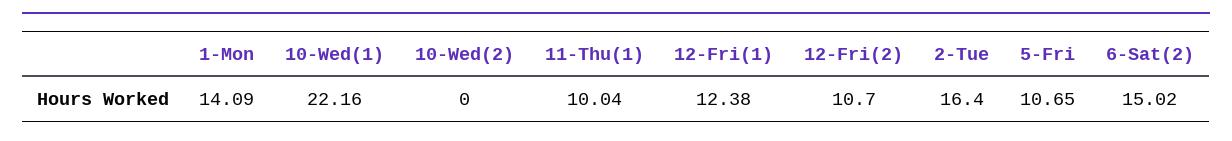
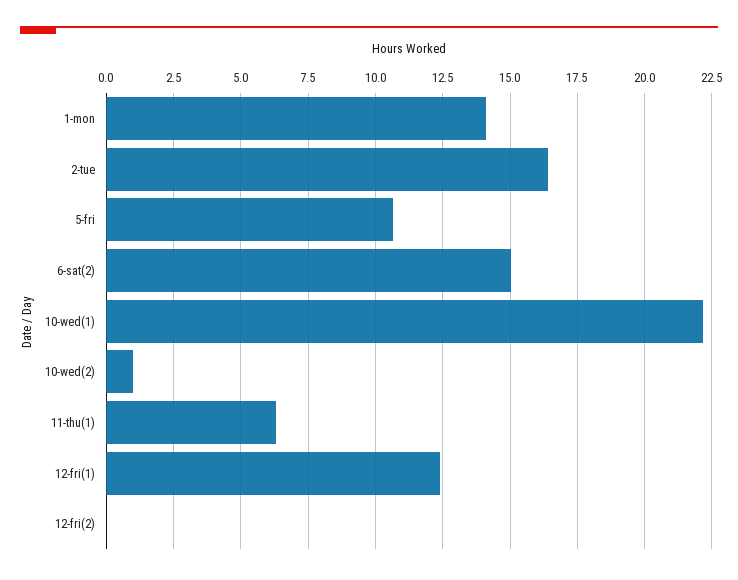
  {
    "1-Mon": 14.09,
    "10-Wed(1)": 22.16,
-   "10-Wed(2)": 0,
+   "10-Wed(2)": 1,
-   "11-Thu(1)": 10.04,
+   "11-Thu(1)": 6.25,
    "12-Fri(1)": 12.38,
-   "12-Fri(2)": 10.7,
+   "12-Fri(2)": 0,
    "2-Tue": 16.4,
    "5-Fri": 10.65,
    "6-Sat(2)": 15.02
  }

